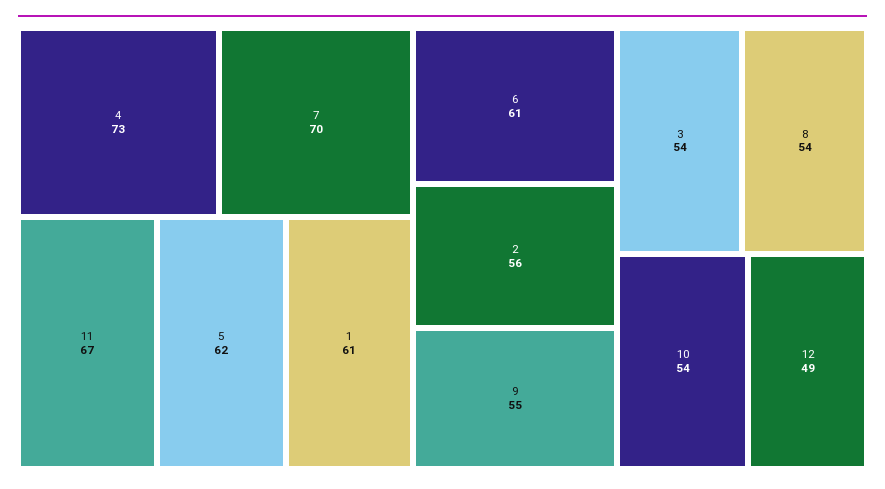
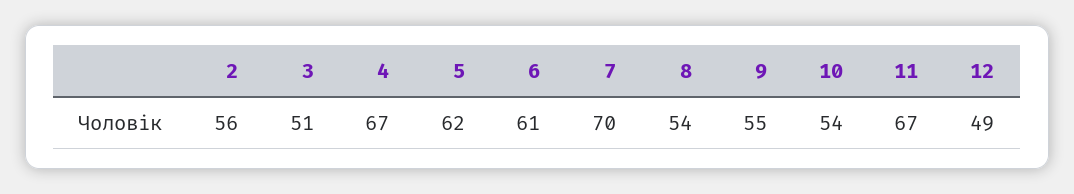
  {
-   "4": 73,
+   "4": 67,
    "7": 70,
    "11": 67,
    "5": 62,
-   "1": 61,
    "6": 61,
    "2": 56,
    "9": 55,
-   "3": 54,
+   "3": 51,
    "8": 54,
    "10": 54,
    "12": 49
  }

